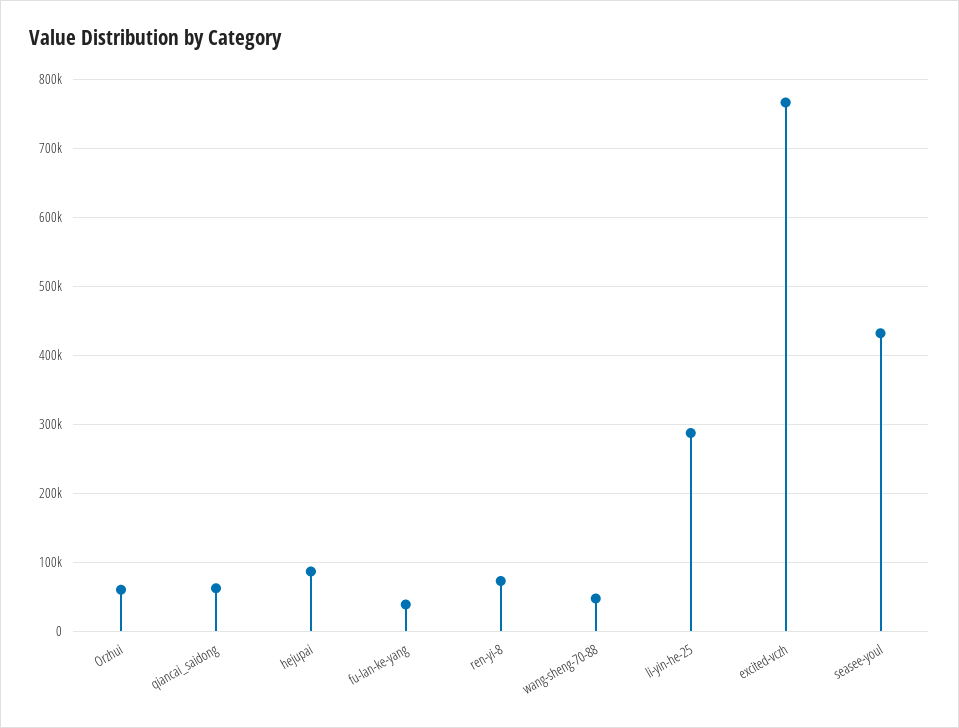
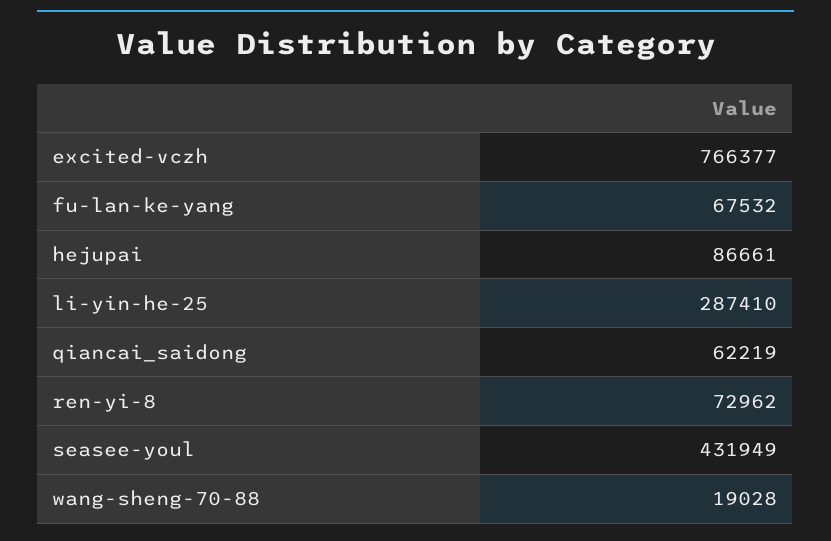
  {
-   "Orzhui": 60000,
    "qiancai_saidong": 62219,
    "hejupai": 86661,
-   "fu-lan-ke-yang": 40000,
+   "fu-lan-ke-yang": 67532,
    "ren-yi-8": 72962,
-   "wang-sheng-70-88": 50000,
+   "wang-sheng-70-88": 19028,
    "li-yin-he-25": 287410,
    "excited-vczh": 766377,
    "seasee-youl": 431949
  }

